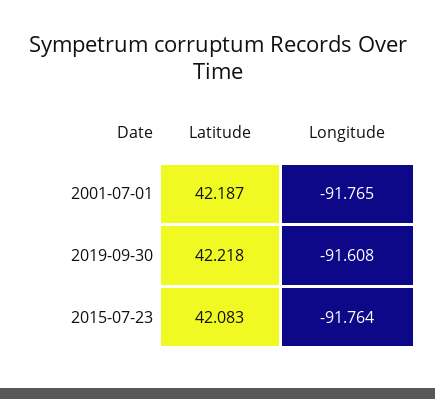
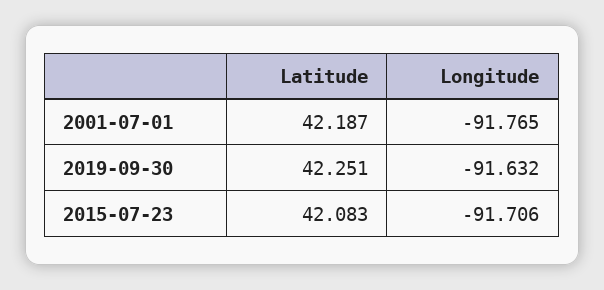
  {
    "Latitude": {
      "2001-07-01": 42.187,
-     "2019-09-30": 42.218,
+     "2019-09-30": 42.251,
      "2015-07-23": 42.083
    },
    "Longitude": {
      "2001-07-01": -91.765,
-     "2019-09-30": -91.608,
+     "2019-09-30": -91.632,
-     "2015-07-23": -91.764
+     "2015-07-23": -91.706
    }
  }

